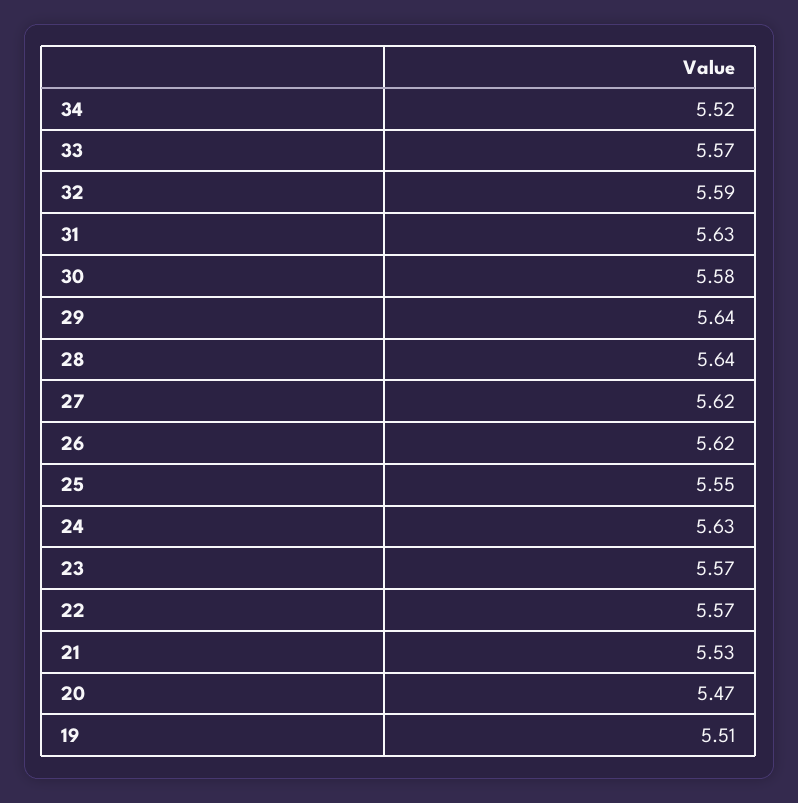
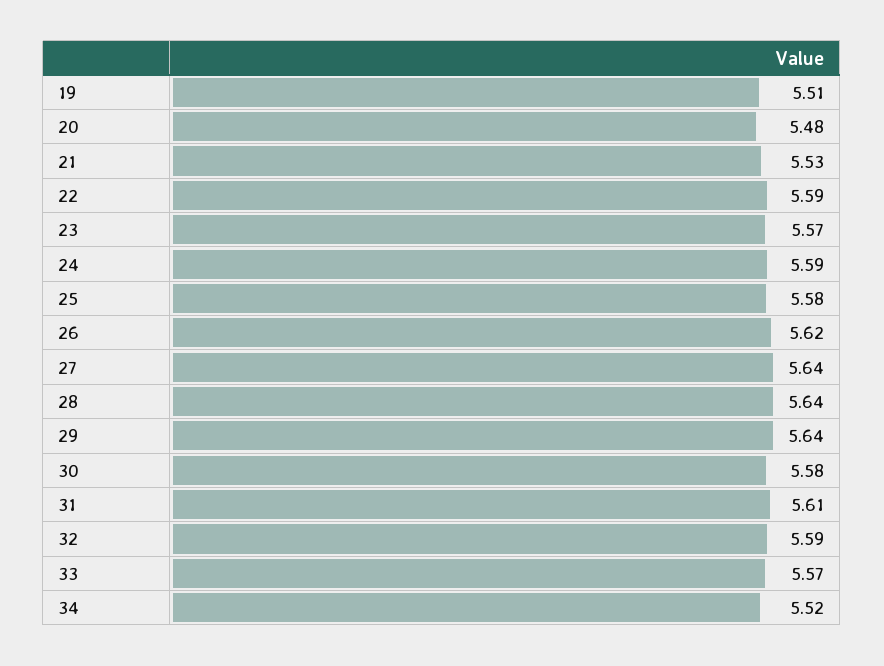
  {
    "34": 5.52,
    "33": 5.57,
    "32": 5.59,
-   "31": 5.63,
+   "31": 5.61,
    "30": 5.58,
    "29": 5.64,
    "28": 5.64,
-   "27": 5.62,
+   "27": 5.64,
    "26": 5.62,
-   "25": 5.55,
+   "25": 5.58,
-   "24": 5.63,
+   "24": 5.59,
    "23": 5.57,
-   "22": 5.57,
+   "22": 5.59,
    "21": 5.53,
-   "20": 5.47,
+   "20": 5.48,
    "19": 5.51
  }

